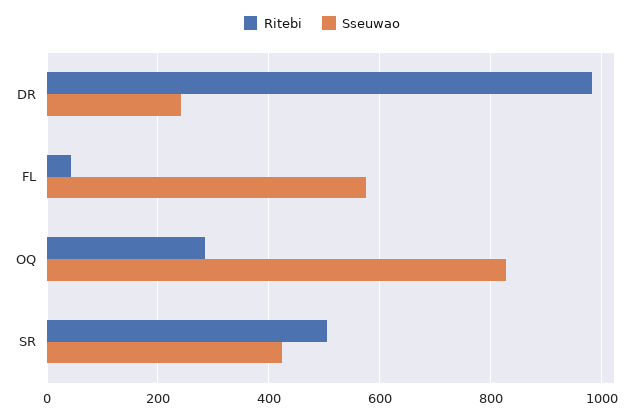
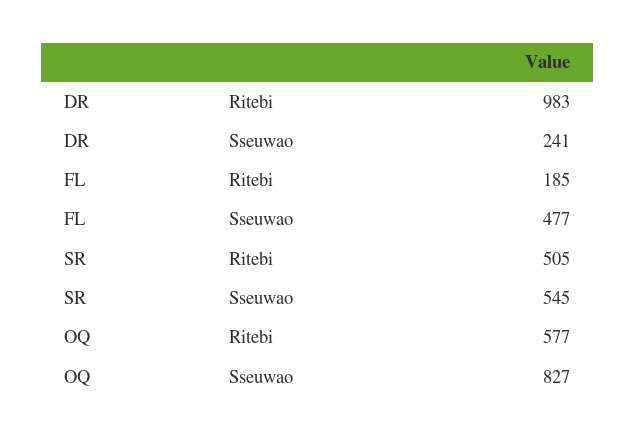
  {
    "Ritebi": {
      "DR": 983,
-     "FL": 40,
+     "FL": 185,
-     "OQ": 280,
+     "OQ": 577,
      "SR": 505
    },
    "Sseuwao": {
      "DR": 241,
-     "FL": 580,
+     "FL": 477,
      "OQ": 827,
-     "SR": 420
+     "SR": 545
    }
  }

